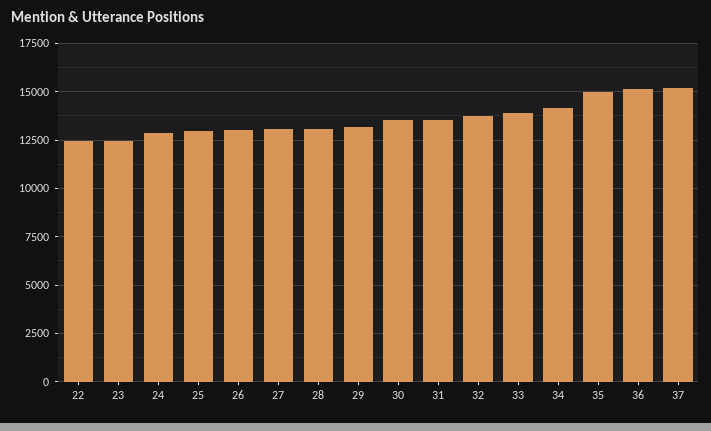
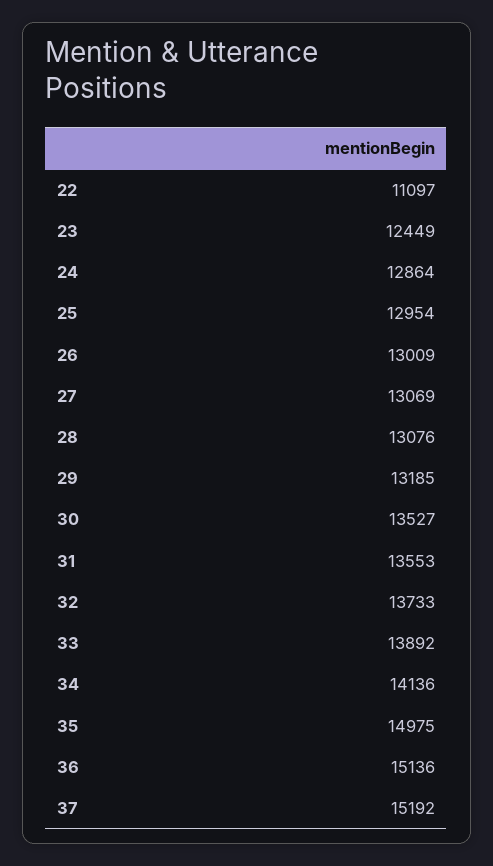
  {
-   "22": 12500,
+   "22": 11097,
    "23": 12449,
    "24": 12864,
    "25": 12954,
    "26": 13009,
    "27": 13069,
    "28": 13076,
    "29": 13185,
    "30": 13527,
    "31": 13553,
    "32": 13733,
    "33": 13892,
    "34": 14136,
    "35": 14975,
    "36": 15136,
    "37": 15192
  }

